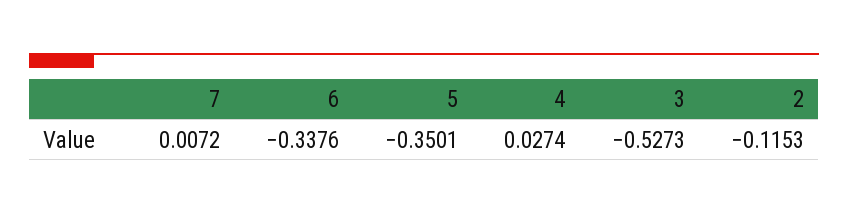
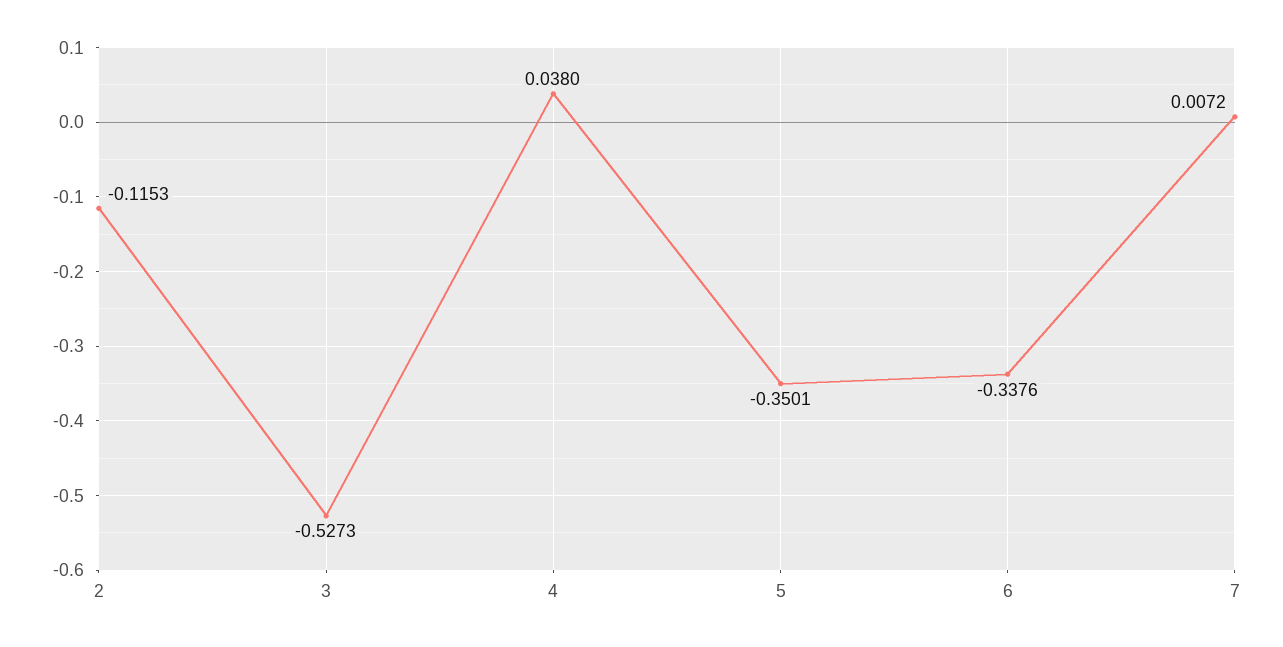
  {
    "7": 0.0072,
    "6": -0.3376,
    "5": -0.3501,
-   "4": 0.0274,
+   "4": 0.038,
    "3": -0.5273,
    "2": -0.1153
  }

